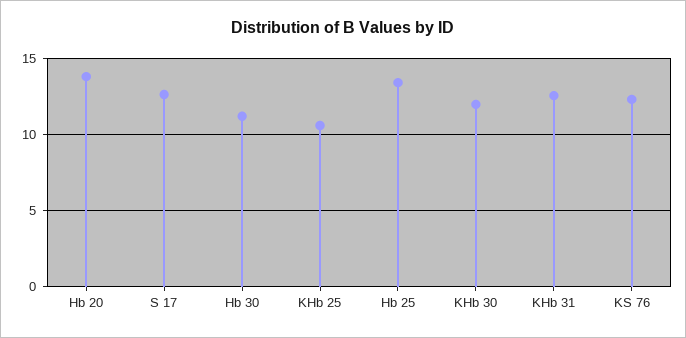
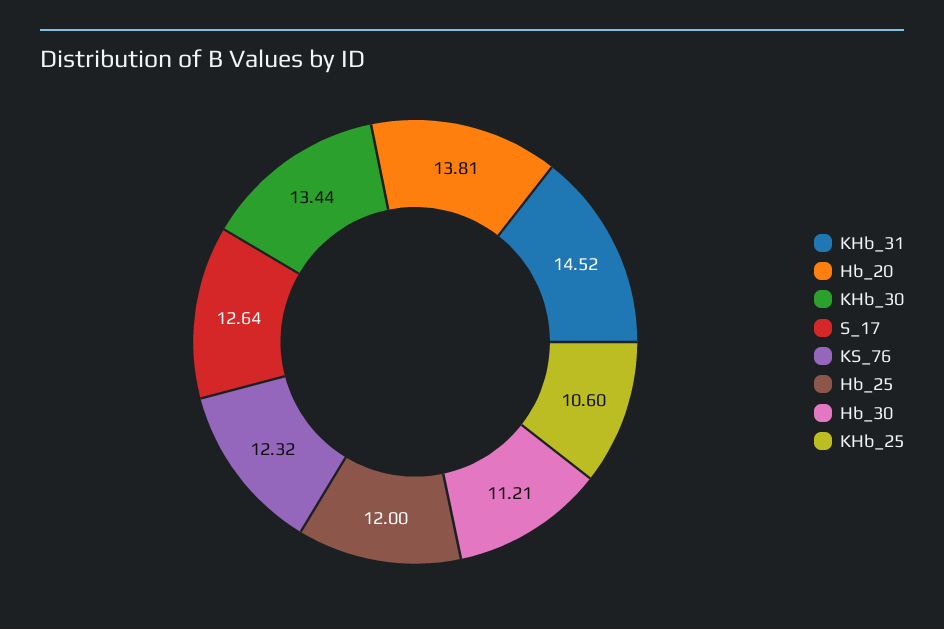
  {
    "Hb 20": 13.81,
    "S 17": 12.64,
    "Hb 30": 11.21,
    "KHb 25": 10.6,
-   "Hb 25": 13.5,
+   "Hb 25": 12,
-   "KHb 30": 12,
+   "KHb 30": 13.44,
-   "KHb 31": 12.5,
+   "KHb 31": 14.52,
    "KS 76": 12.32
  }

